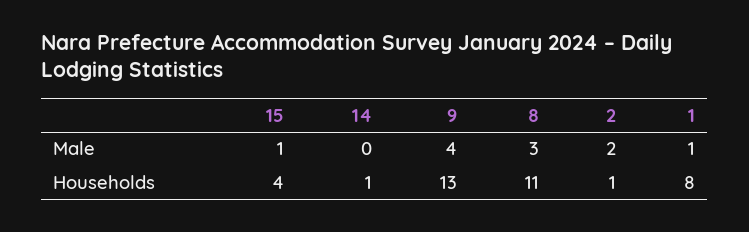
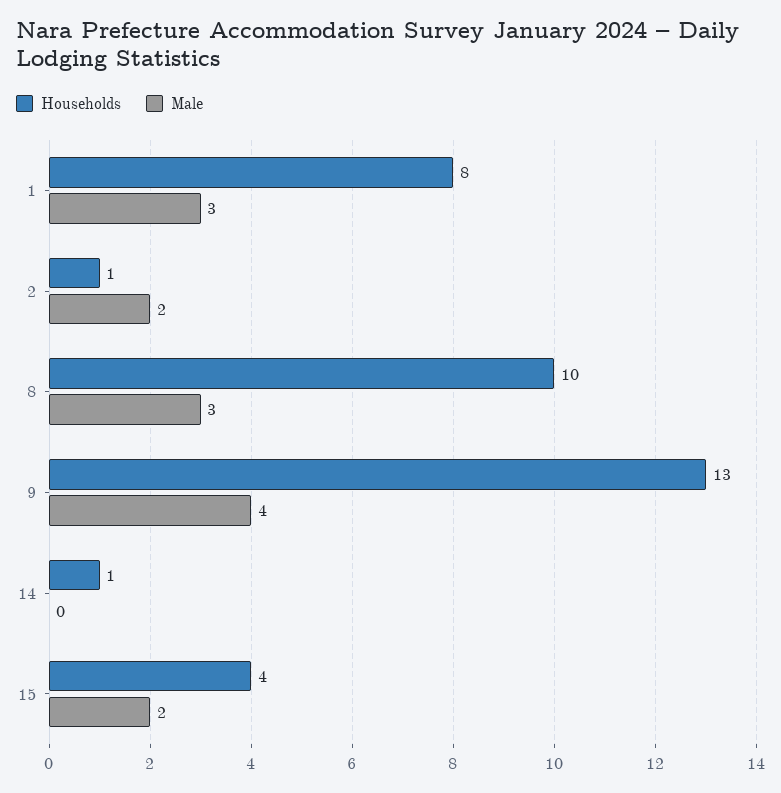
  {
    "Male": {
-     "15": 1,
+     "15": 2,
      "14": 0,
      "9": 4,
      "8": 3,
      "2": 2,
-     "1": 1
+     "1": 3
    },
    "Households": {
      "15": 4,
      "14": 1,
      "9": 13,
-     "8": 11,
+     "8": 10,
      "2": 1,
      "1": 8
    }
  }

